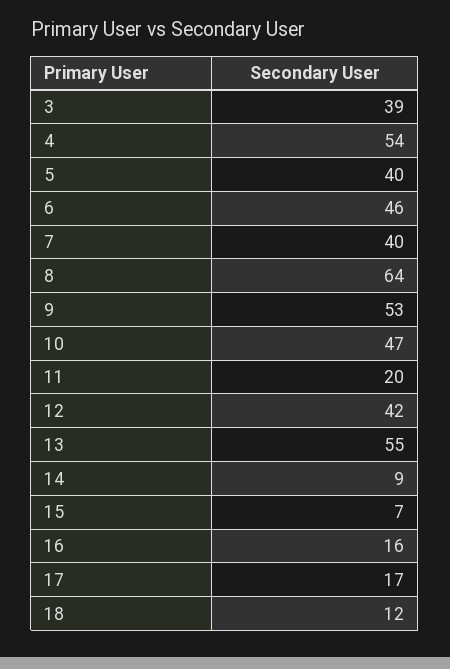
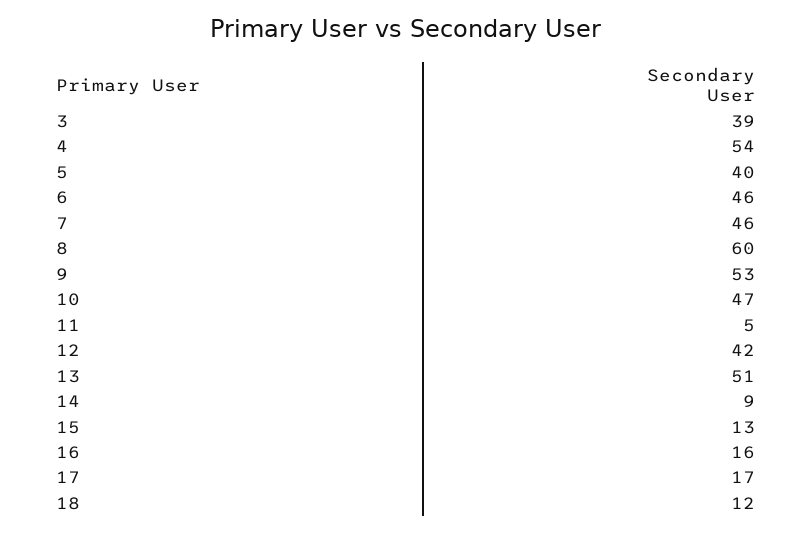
  {
    "3": 39,
    "4": 54,
    "5": 40,
    "6": 46,
-   "7": 40,
+   "7": 46,
-   "8": 64,
+   "8": 60,
    "9": 53,
    "10": 47,
-   "11": 20,
+   "11": 5,
    "12": 42,
-   "13": 55,
+   "13": 51,
    "14": 9,
-   "15": 7,
+   "15": 13,
    "16": 16,
    "17": 17,
    "18": 12
  }

